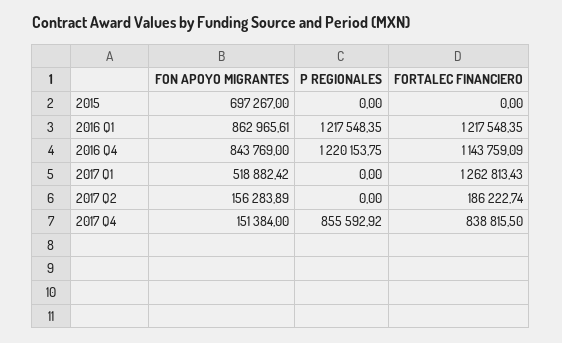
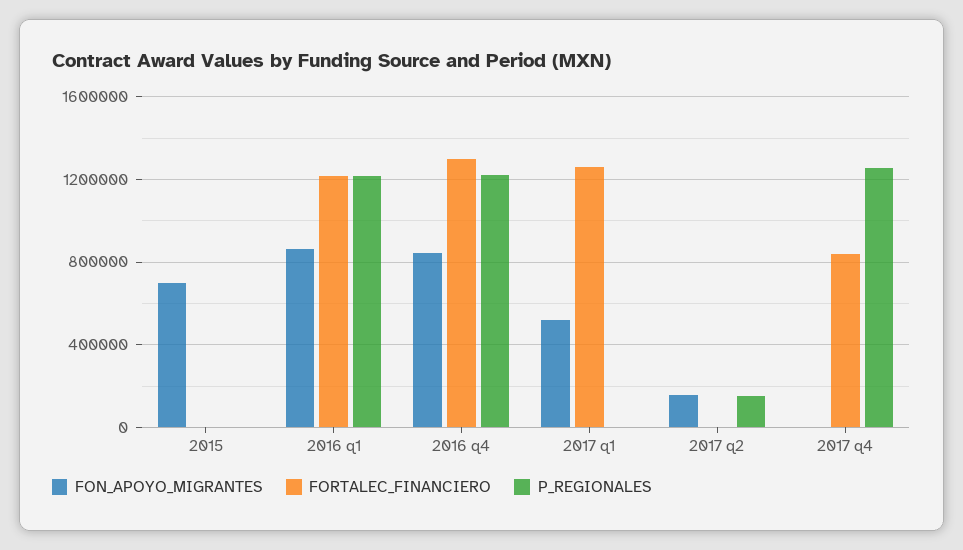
  {
    "FON APOYO MIGRANTES": {
      "2015": 697267,
      "2016 Q1": 862965.61,
      "2016 Q4": 843769,
      "2017 Q1": 518882.42,
      "2017 Q2": 156283.89,
-     "2017 Q4": 151384
+     "2017 Q4": 0
    },
    "P REGIONALES": {
      "2015": 0,
      "2016 Q1": 1217548.35,
      "2016 Q4": 1220153.75,
      "2017 Q1": 0,
-     "2017 Q2": 0,
+     "2017 Q2": 150000,
-     "2017 Q4": 855592.92
+     "2017 Q4": 1250000
    },
    "FORTALEC FINANCIERO": {
      "2015": 0,
      "2016 Q1": 1217548.35,
-     "2016 Q4": 1143759.09,
+     "2016 Q4": 1300000,
      "2017 Q1": 1262813.43,
-     "2017 Q2": 186222.74,
+     "2017 Q2": 0,
      "2017 Q4": 838815.5
    }
  }

